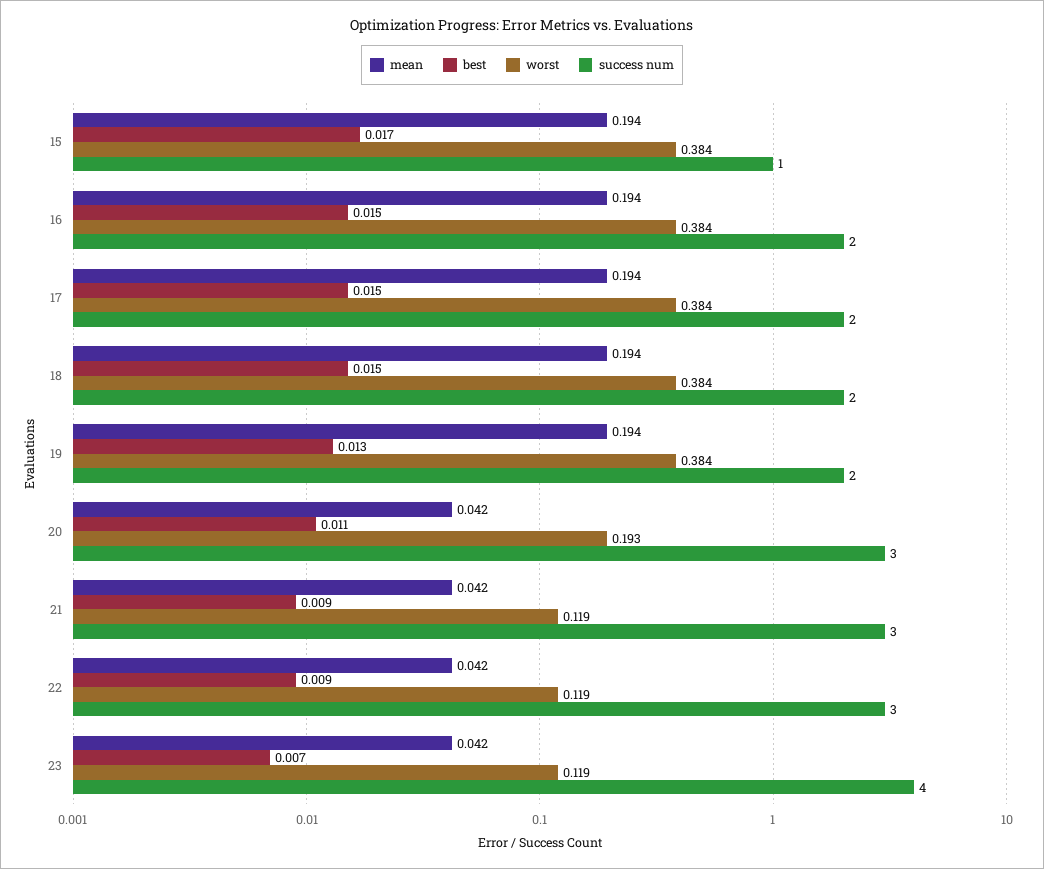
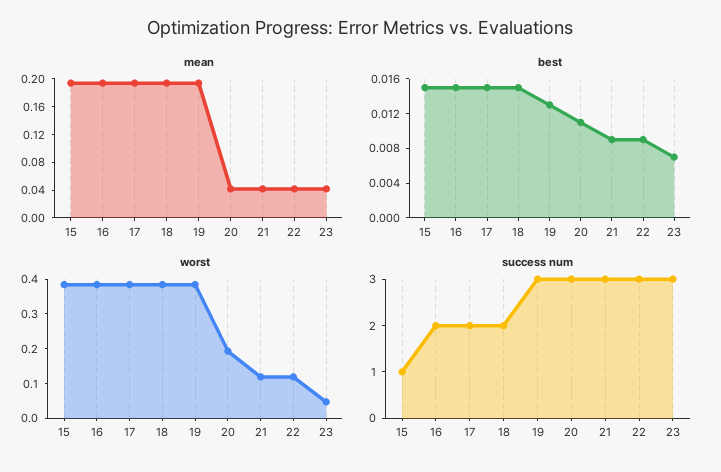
  {
    "mean": {
      "15": 0.194,
      "16": 0.194,
      "17": 0.194,
      "18": 0.194,
      "19": 0.194,
      "20": 0.042,
      "21": 0.042,
      "22": 0.042,
      "23": 0.042
    },
    "best": {
-     "15": 0.017,
+     "15": 0.015,
      "16": 0.015,
      "17": 0.015,
      "18": 0.015,
      "19": 0.013,
      "20": 0.011,
      "21": 0.009,
      "22": 0.009,
      "23": 0.007
    },
    "worst": {
      "15": 0.384,
      "16": 0.384,
      "17": 0.384,
      "18": 0.384,
      "19": 0.384,
      "20": 0.193,
      "21": 0.119,
      "22": 0.119,
-     "23": 0.119
+     "23": 0.05
    },
    "success num": {
      "15": 1,
      "16": 2,
      "17": 2,
      "18": 2,
-     "19": 2,
+     "19": 3,
      "20": 3,
      "21": 3,
      "22": 3,
-     "23": 4
+     "23": 3
    }
  }

